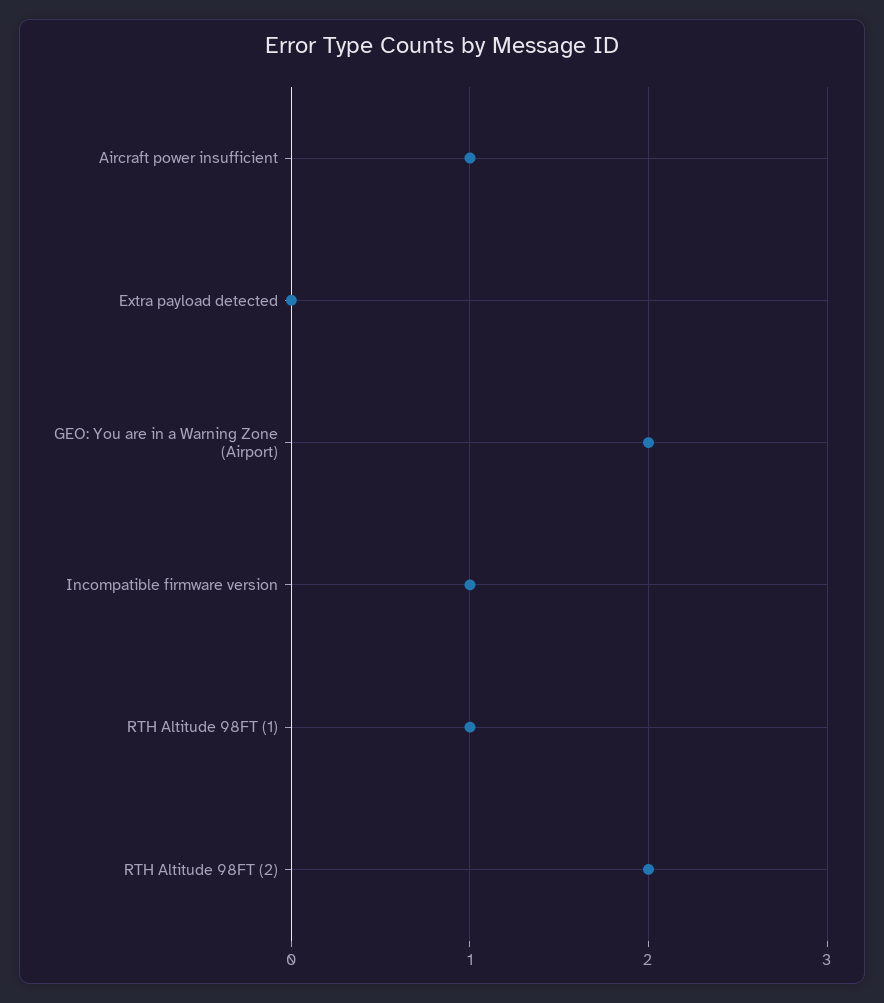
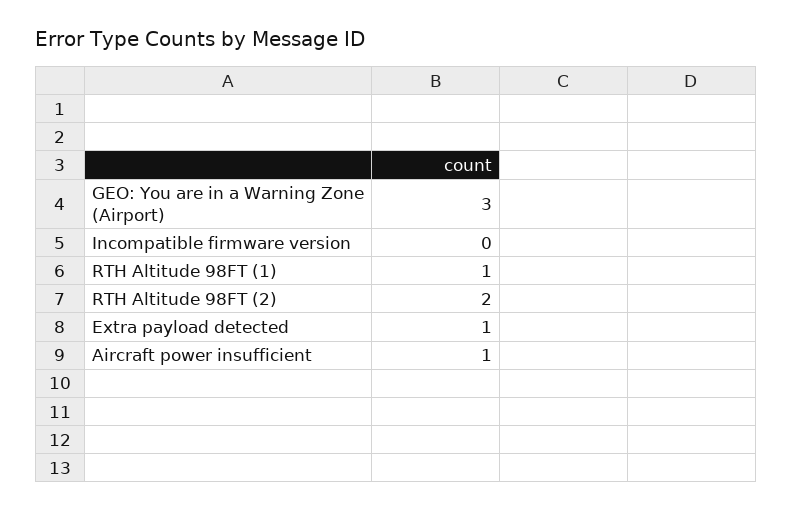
  {
    "Aircraft power insufficient": 1,
-   "Extra payload detected": 0,
+   "Extra payload detected": 1,
-   "GEO: You are in a Warning Zone (Airport)": 2,
+   "GEO: You are in a Warning Zone (Airport)": 3,
-   "Incompatible firmware version": 1,
+   "Incompatible firmware version": 0,
    "RTH Altitude 98FT (1)": 1,
    "RTH Altitude 98FT (2)": 2
  }

